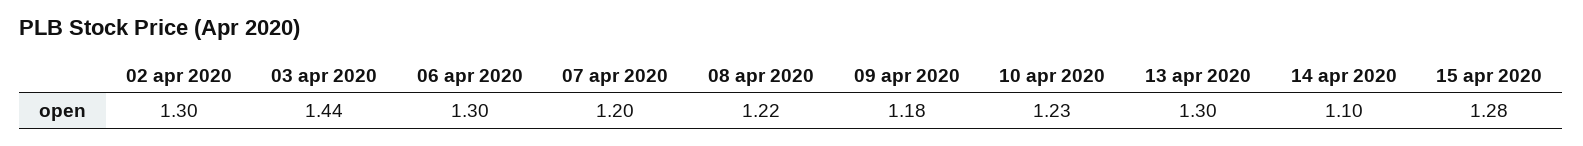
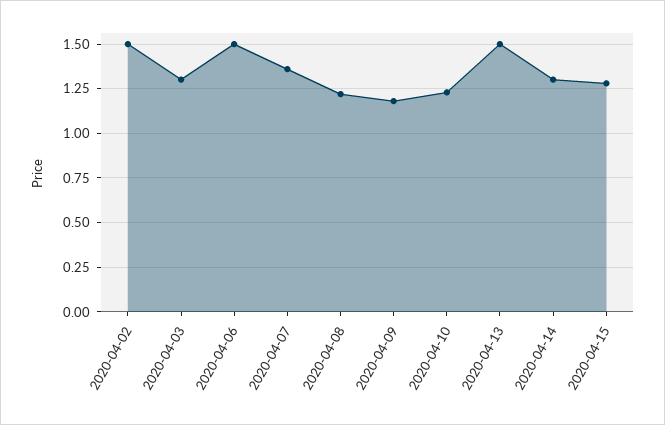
  {
-   "02 apr 2020": 1.3,
+   "02 apr 2020": 1.5,
-   "03 apr 2020": 1.44,
+   "03 apr 2020": 1.3,
-   "06 apr 2020": 1.3,
+   "06 apr 2020": 1.5,
-   "07 apr 2020": 1.2,
+   "07 apr 2020": 1.35,
    "08 apr 2020": 1.22,
    "09 apr 2020": 1.18,
    "10 apr 2020": 1.23,
-   "13 apr 2020": 1.3,
+   "13 apr 2020": 1.5,
-   "14 apr 2020": 1.1,
+   "14 apr 2020": 1.3,
    "15 apr 2020": 1.28
  }

